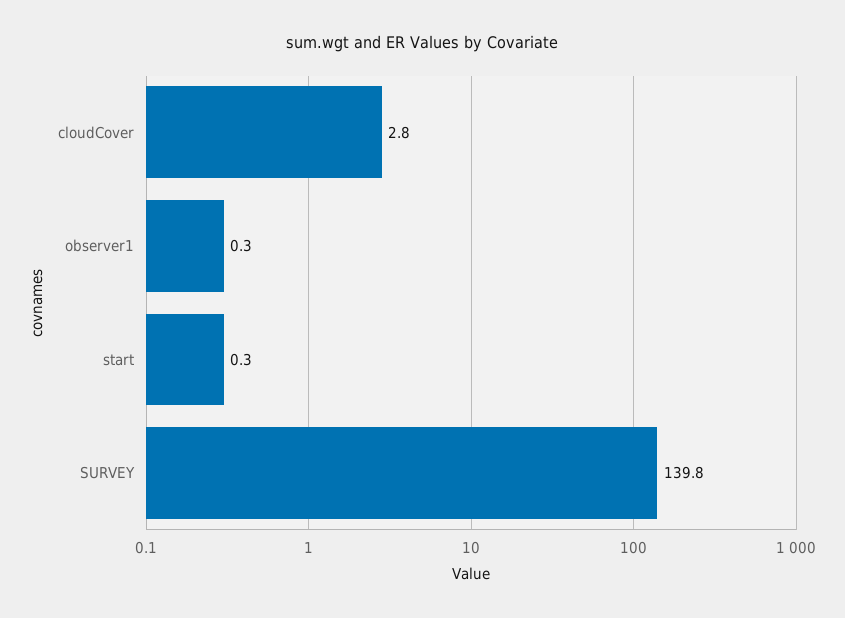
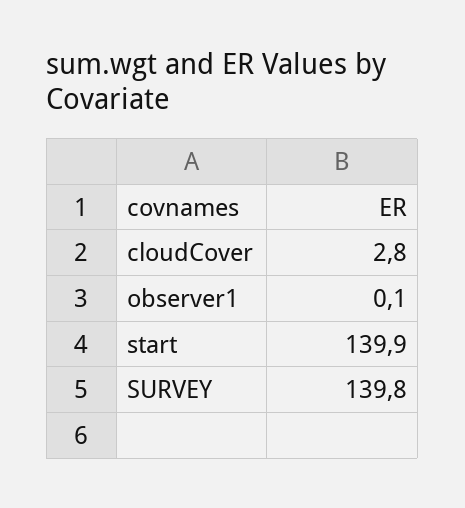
  {
    "cloudCover": 2.8,
-   "observer1": 0.3,
+   "observer1": 0.1,
-   "start": 0.3,
+   "start": 139.9,
    "SURVEY": 139.8
  }

